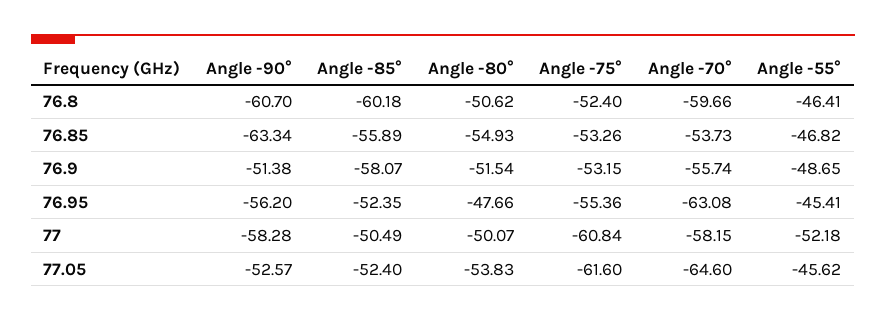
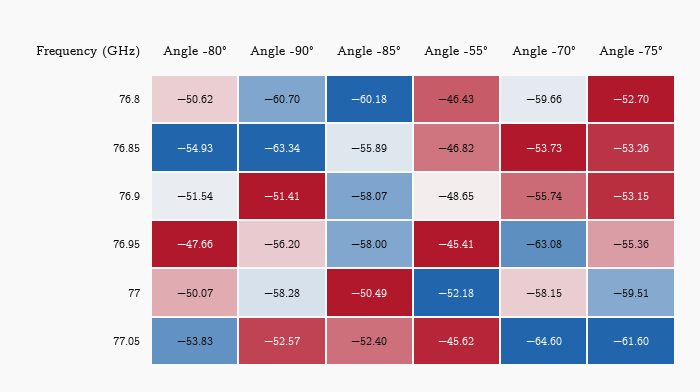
  {
    "Angle -90°": {
      "76.8": -60.7,
      "76.85": -63.34,
-     "76.9": -51.38,
+     "76.9": -51.41,
      "76.95": -56.2,
      "77": -58.28,
      "77.05": -52.57
    },
    "Angle -85°": {
      "76.8": -60.18,
      "76.85": -55.89,
      "76.9": -58.07,
-     "76.95": -52.35,
+     "76.95": -58,
      "77": -50.49,
      "77.05": -52.4
    },
    "Angle -80°": {
      "76.8": -50.62,
      "76.85": -54.93,
      "76.9": -51.54,
      "76.95": -47.66,
      "77": -50.07,
      "77.05": -53.83
    },
    "Angle -75°": {
-     "76.8": -52.4,
+     "76.8": -52.7,
      "76.85": -53.26,
      "76.9": -53.15,
      "76.95": -55.36,
-     "77": -60.84,
+     "77": -59.51,
      "77.05": -61.6
    },
    "Angle -70°": {
      "76.8": -59.66,
      "76.85": -53.73,
      "76.9": -55.74,
      "76.95": -63.08,
      "77": -58.15,
      "77.05": -64.6
    },
    "Angle -55°": {
-     "76.8": -46.41,
+     "76.8": -46.43,
      "76.85": -46.82,
      "76.9": -48.65,
      "76.95": -45.41,
      "77": -52.18,
      "77.05": -45.62
    }
  }

